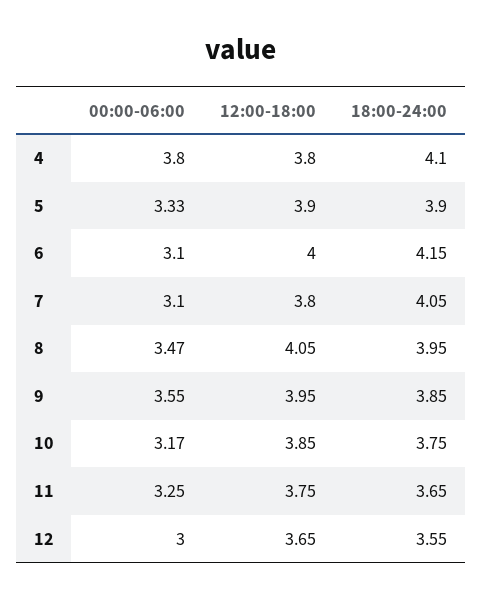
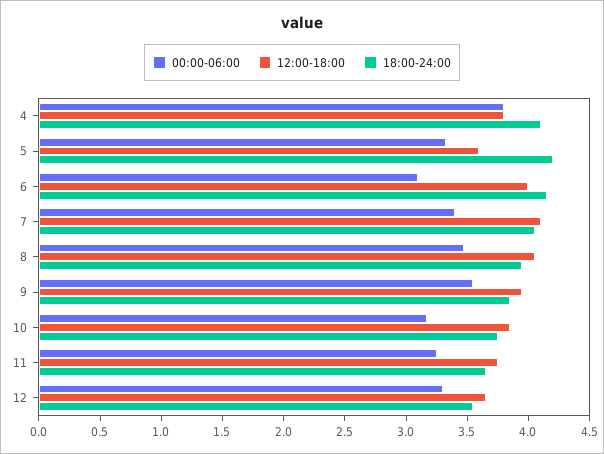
  {
    "00:00-06:00": {
      "4": 3.8,
      "5": 3.33,
      "6": 3.1,
-     "7": 3.1,
+     "7": 3.4,
      "8": 3.47,
      "9": 3.55,
      "10": 3.17,
      "11": 3.25,
-     "12": 3
+     "12": 3.3
    },
    "12:00-18:00": {
      "4": 3.8,
-     "5": 3.9,
+     "5": 3.6,
      "6": 4,
-     "7": 3.8,
+     "7": 4.1,
      "8": 4.05,
      "9": 3.95,
      "10": 3.85,
      "11": 3.75,
      "12": 3.65
    },
    "18:00-24:00": {
      "4": 4.1,
-     "5": 3.9,
+     "5": 4.2,
      "6": 4.15,
      "7": 4.05,
      "8": 3.95,
      "9": 3.85,
      "10": 3.75,
      "11": 3.65,
      "12": 3.55
    }
  }

